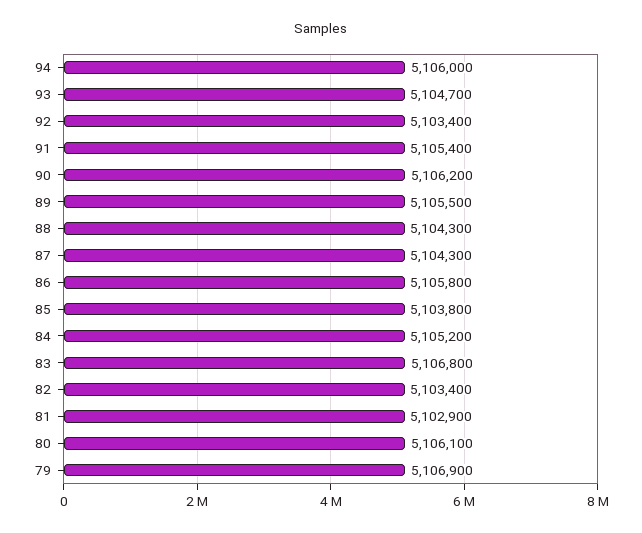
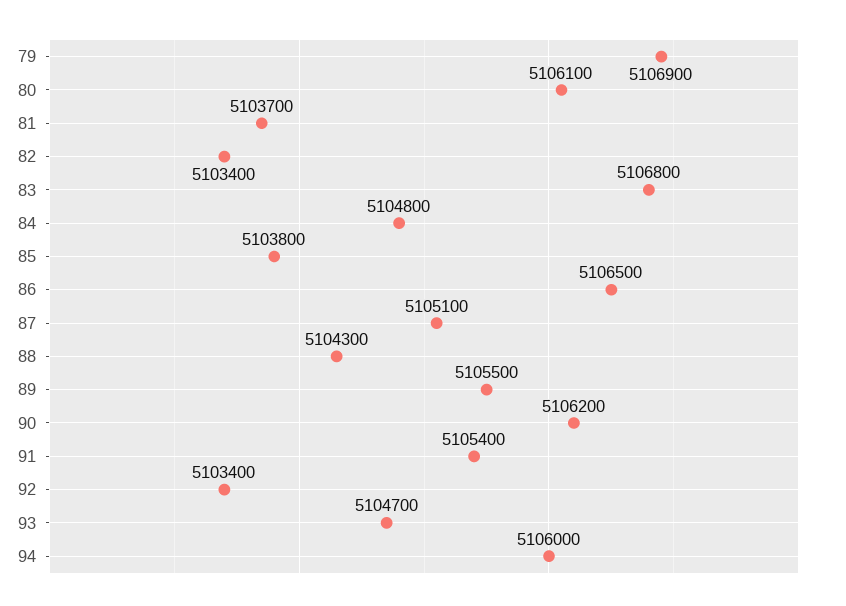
  {
    "94": 5106000,
    "93": 5104700,
    "92": 5103400,
    "91": 5105400,
    "90": 5106200,
    "89": 5105500,
    "88": 5104300,
-   "87": 5104300,
+   "87": 5105100,
-   "86": 5105800,
+   "86": 5106500,
    "85": 5103800,
-   "84": 5105200,
+   "84": 5104800,
    "83": 5106800,
    "82": 5103400,
-   "81": 5102900,
+   "81": 5103700,
    "80": 5106100,
    "79": 5106900
  }

